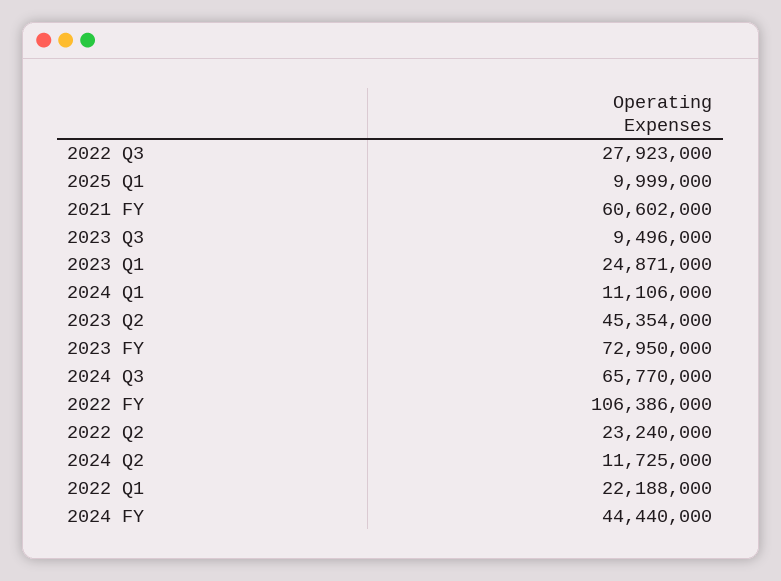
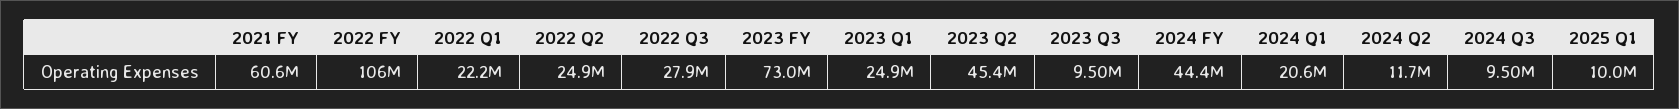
  {
    "2022 Q3": 27923000,
    "2025 Q1": 9999000,
    "2021 FY": 60602000,
    "2023 Q3": 9496000,
    "2023 Q1": 24871000,
-   "2024 Q1": 11106000,
+   "2024 Q1": 20600000,
    "2023 Q2": 45354000,
    "2023 FY": 72950000,
-   "2024 Q3": 65770000,
+   "2024 Q3": 9500000,
    "2022 FY": 106386000,
-   "2022 Q2": 23240000,
+   "2022 Q2": 24900000,
    "2024 Q2": 11725000,
    "2022 Q1": 22188000,
    "2024 FY": 44440000
  }

